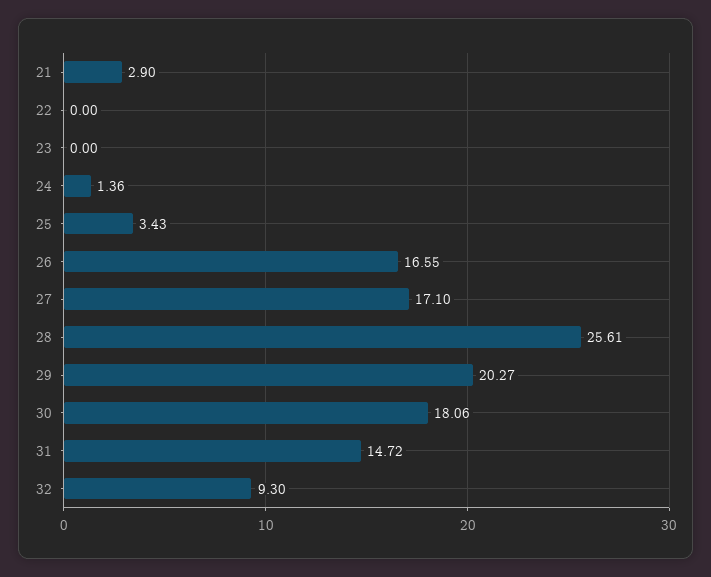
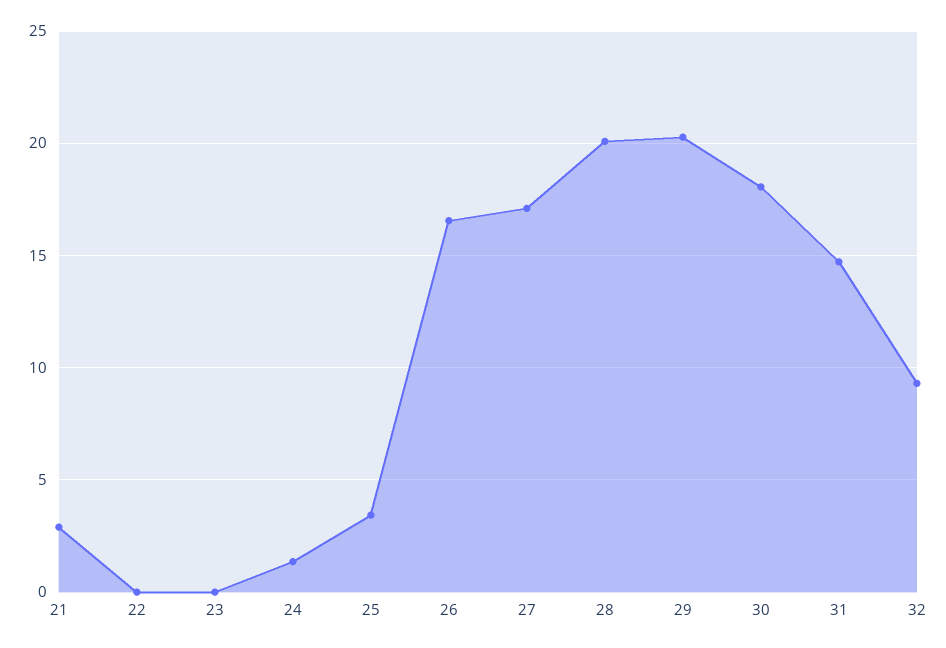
  {
    "21": 2.9,
    "22": 0,
    "23": 0,
    "24": 1.36,
    "25": 3.43,
    "26": 16.55,
    "27": 17.1,
-   "28": 25.61,
+   "28": 20,
    "29": 20.27,
    "30": 18.06,
    "31": 14.72,
    "32": 9.3
  }

